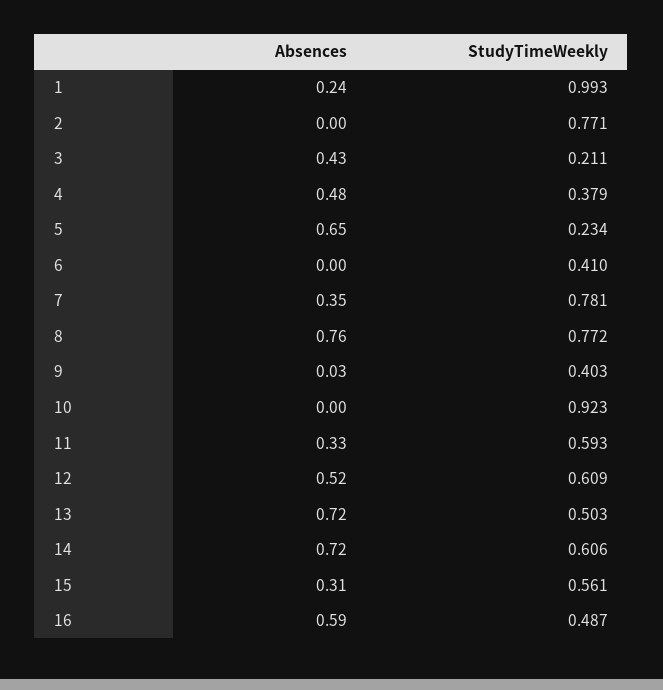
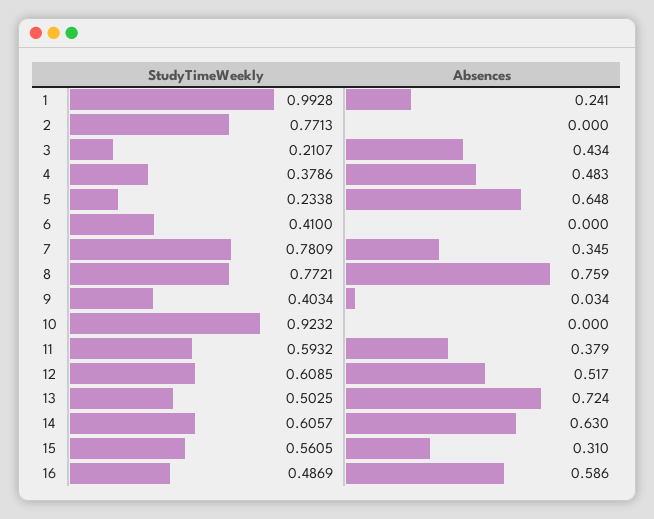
  {
    "Absences": {
      "1": 0.241,
      "2": 0,
      "3": 0.434,
      "4": 0.483,
      "5": 0.648,
      "6": 0,
      "7": 0.345,
      "8": 0.759,
      "9": 0.034,
      "10": 0,
-     "11": 0.33,
+     "11": 0.379,
      "12": 0.517,
      "13": 0.724,
-     "14": 0.72,
+     "14": 0.63,
      "15": 0.31,
      "16": 0.586
    },
    "StudyTimeWeekly": {
      "1": 0.9928,
      "2": 0.7713,
      "3": 0.2107,
      "4": 0.3786,
      "5": 0.2338,
      "6": 0.41,
      "7": 0.7809,
      "8": 0.7721,
      "9": 0.4034,
      "10": 0.9232,
      "11": 0.5932,
      "12": 0.6085,
      "13": 0.5025,
      "14": 0.6057,
      "15": 0.5605,
      "16": 0.4869
    }
  }

